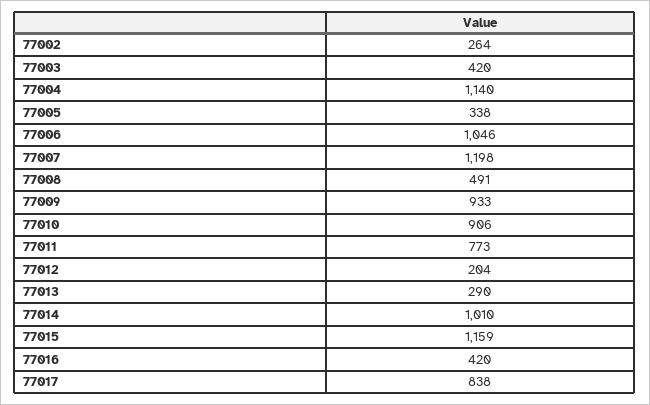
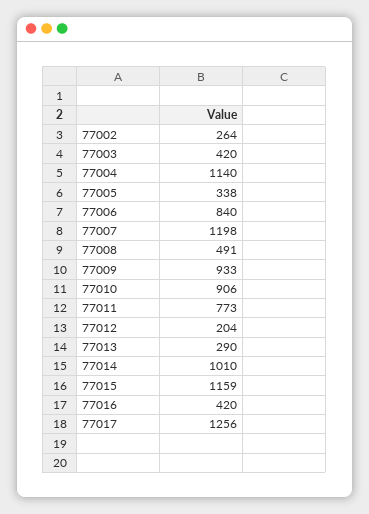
  {
    "77002": 264,
    "77003": 420,
    "77004": 1140,
    "77005": 338,
-   "77006": 1046,
+   "77006": 840,
    "77007": 1198,
    "77008": 491,
    "77009": 933,
    "77010": 906,
    "77011": 773,
    "77012": 204,
    "77013": 290,
    "77014": 1010,
    "77015": 1159,
    "77016": 420,
-   "77017": 838
+   "77017": 1256
  }

